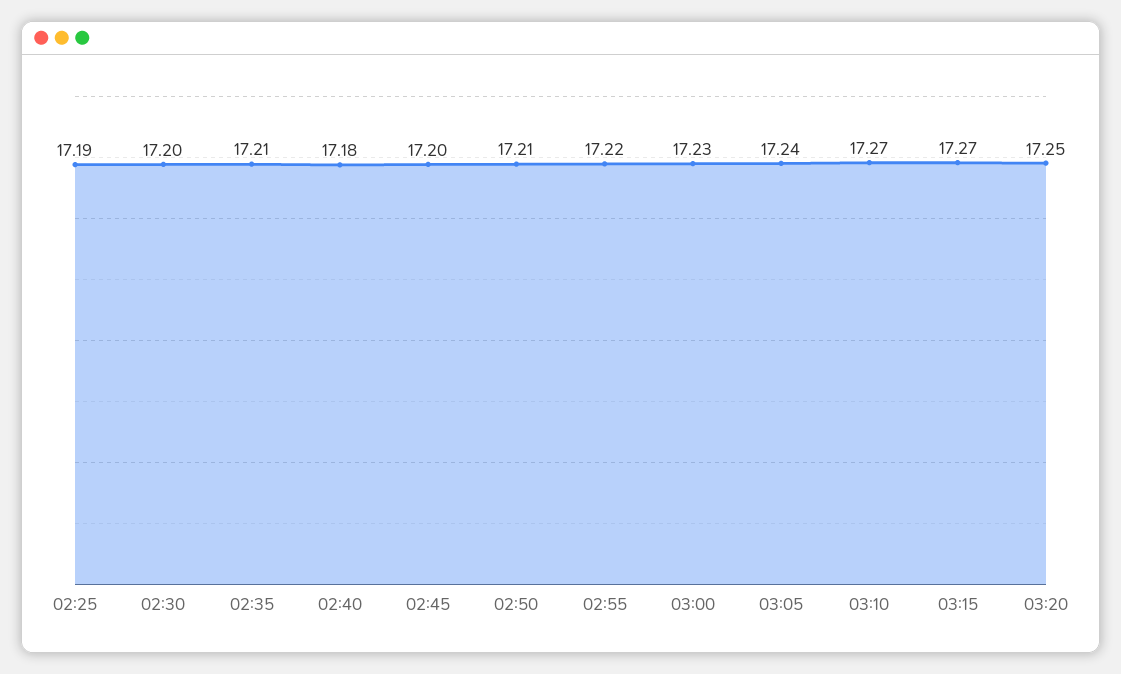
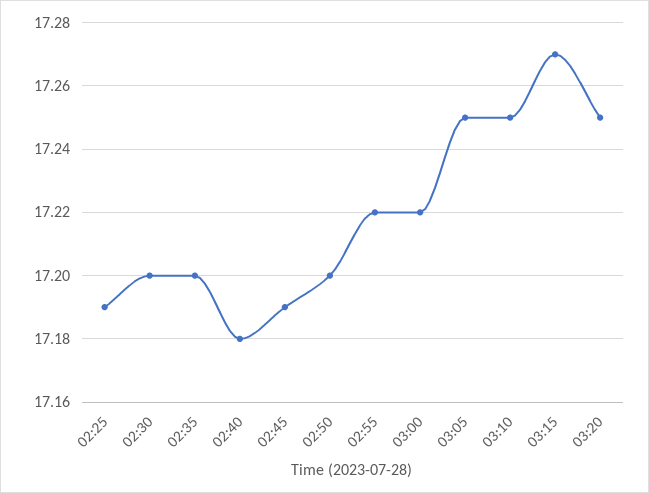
  {
    "02:25": 17.19,
    "02:30": 17.2,
-   "02:35": 17.21,
+   "02:35": 17.2,
    "02:40": 17.18,
-   "02:45": 17.2,
+   "02:45": 17.19,
-   "02:50": 17.21,
+   "02:50": 17.2,
    "02:55": 17.22,
-   "03:00": 17.23,
+   "03:00": 17.22,
-   "03:05": 17.24,
+   "03:05": 17.25,
-   "03:10": 17.27,
+   "03:10": 17.25,
    "03:15": 17.27,
    "03:20": 17.25
  }

